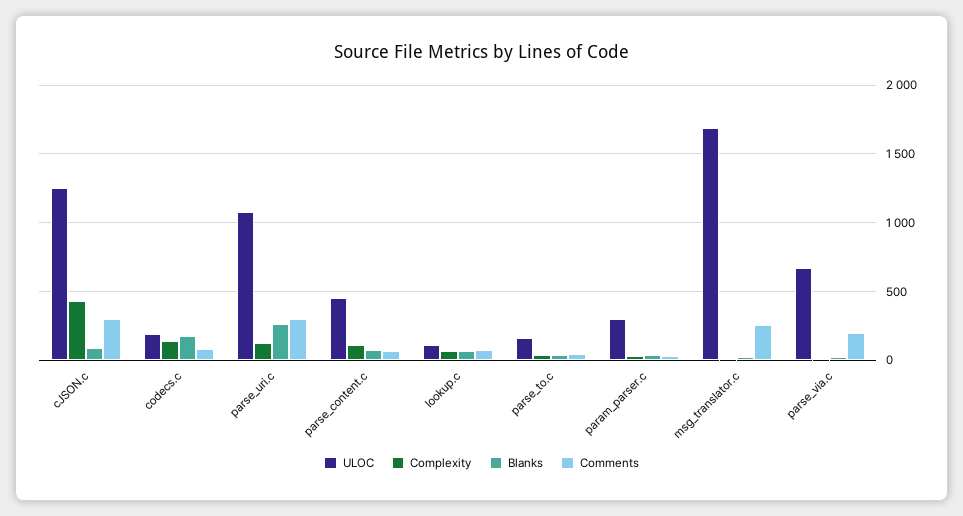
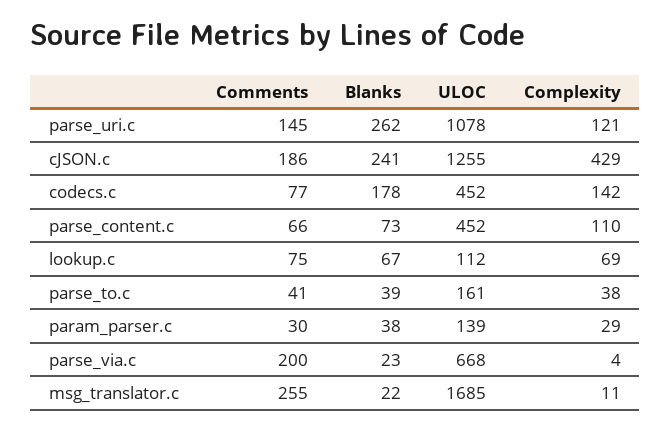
  {
    "ULOC": {
      "cJSON.c": 1255,
-     "codecs.c": 200,
+     "codecs.c": 452,
      "parse_uri.c": 1078,
      "parse_content.c": 452,
      "lookup.c": 112,
      "parse_to.c": 161,
-     "param_parser.c": 300,
+     "param_parser.c": 139,
      "msg_translator.c": 1685,
      "parse_via.c": 668
    },
    "Complexity": {
      "cJSON.c": 429,
      "codecs.c": 142,
      "parse_uri.c": 121,
      "parse_content.c": 110,
      "lookup.c": 69,
      "parse_to.c": 38,
      "param_parser.c": 29,
      "msg_translator.c": 11,
      "parse_via.c": 4
    },
    "Blanks": {
-     "cJSON.c": 100,
+     "cJSON.c": 241,
      "codecs.c": 178,
      "parse_uri.c": 262,
      "parse_content.c": 73,
      "lookup.c": 67,
      "parse_to.c": 39,
      "param_parser.c": 38,
      "msg_translator.c": 22,
      "parse_via.c": 23
    },
    "Comments": {
-     "cJSON.c": 300,
+     "cJSON.c": 186,
      "codecs.c": 77,
-     "parse_uri.c": 300,
+     "parse_uri.c": 145,
      "parse_content.c": 66,
      "lookup.c": 75,
      "parse_to.c": 41,
      "param_parser.c": 30,
      "msg_translator.c": 255,
      "parse_via.c": 200
    }
  }

